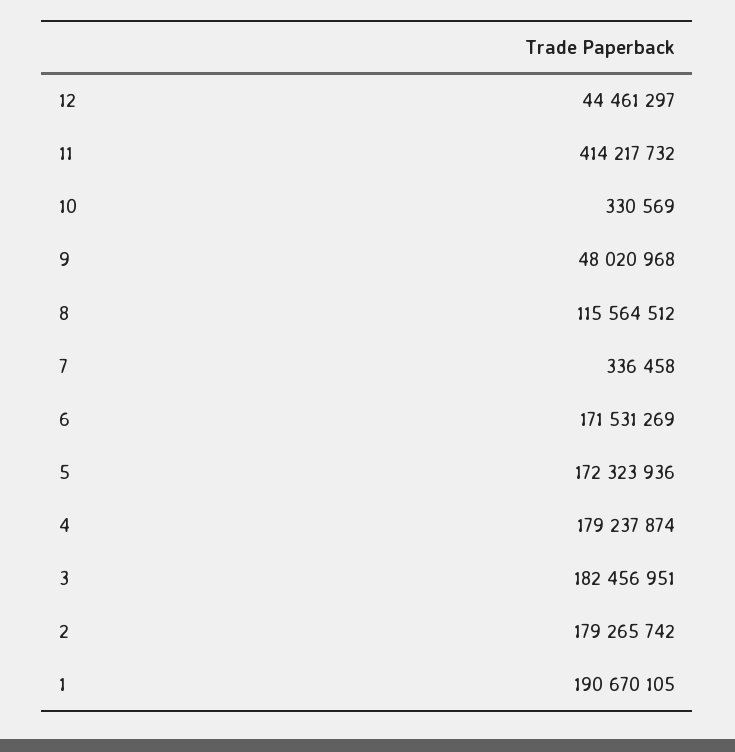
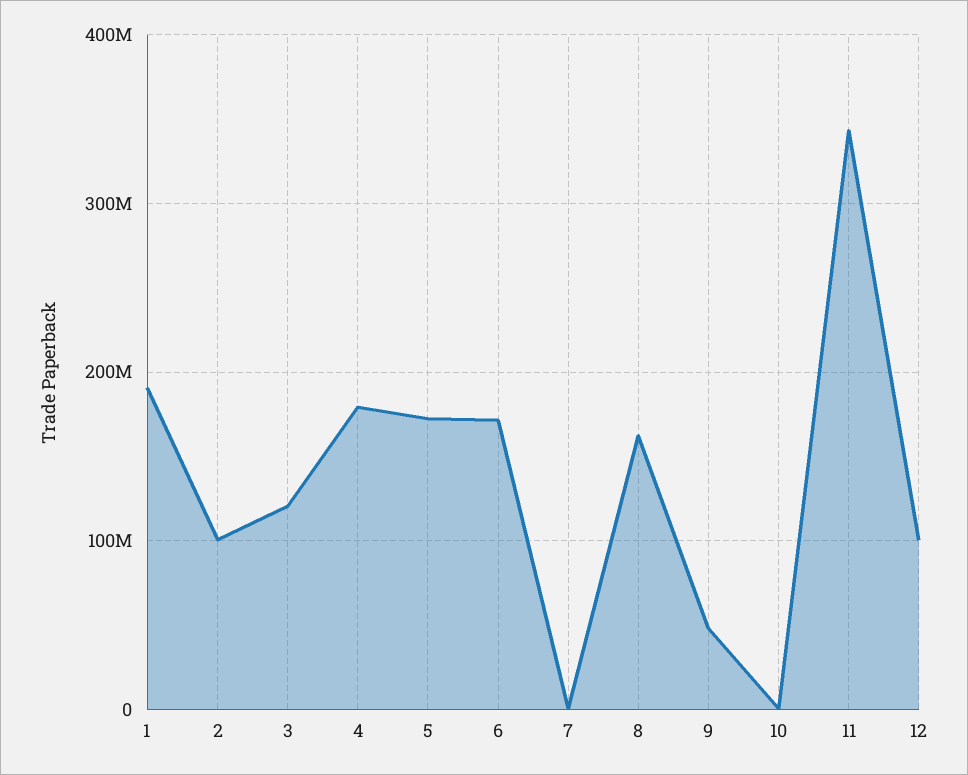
  {
-   "12": 44461297,
+   "12": 100000000,
-   "11": 414217732,
+   "11": 340000000,
    "10": 330569,
    "9": 48020968,
-   "8": 115564512,
+   "8": 160000000,
    "7": 336458,
    "6": 171531269,
    "5": 172323936,
    "4": 179237874,
-   "3": 182456951,
+   "3": 120000000,
-   "2": 179265742,
+   "2": 100000000,
    "1": 190670105
  }

